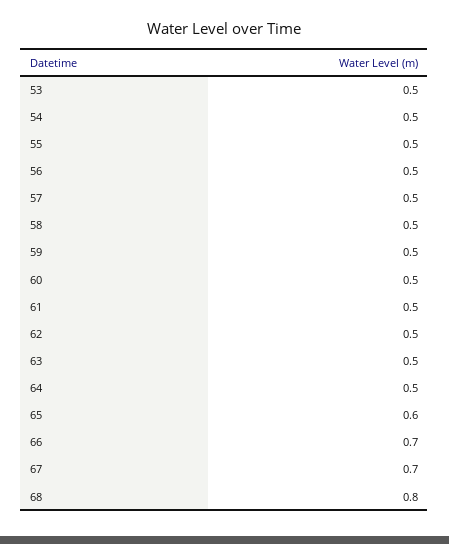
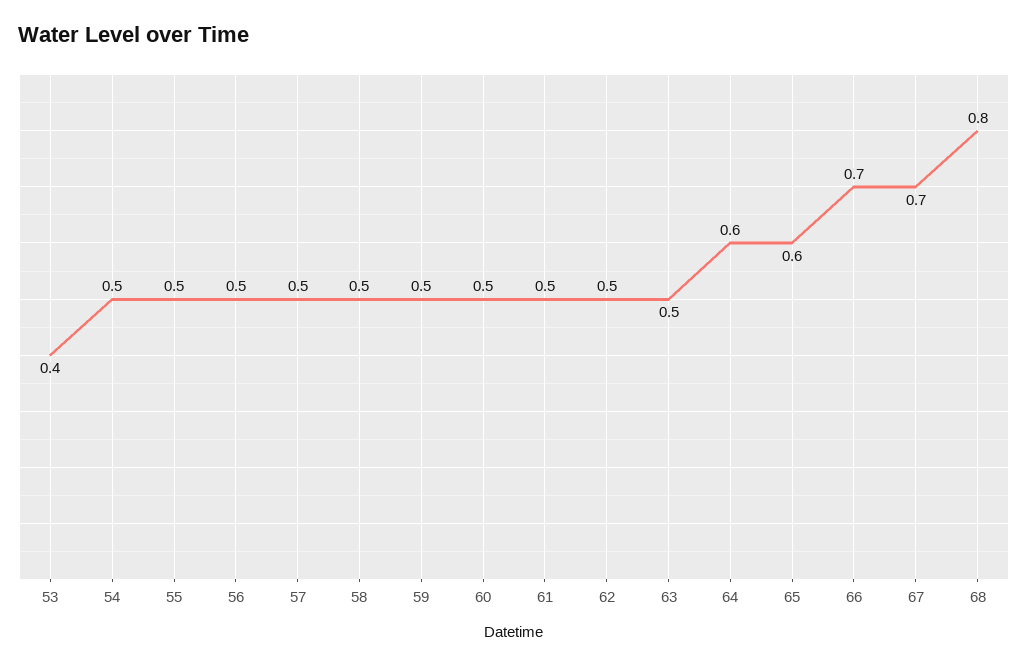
  {
-   "53": 0.5,
+   "53": 0.4,
    "54": 0.5,
    "55": 0.5,
    "56": 0.5,
    "57": 0.5,
    "58": 0.5,
    "59": 0.5,
    "60": 0.5,
    "61": 0.5,
    "62": 0.5,
    "63": 0.5,
-   "64": 0.5,
+   "64": 0.6,
    "65": 0.6,
    "66": 0.7,
    "67": 0.7,
    "68": 0.8
  }

